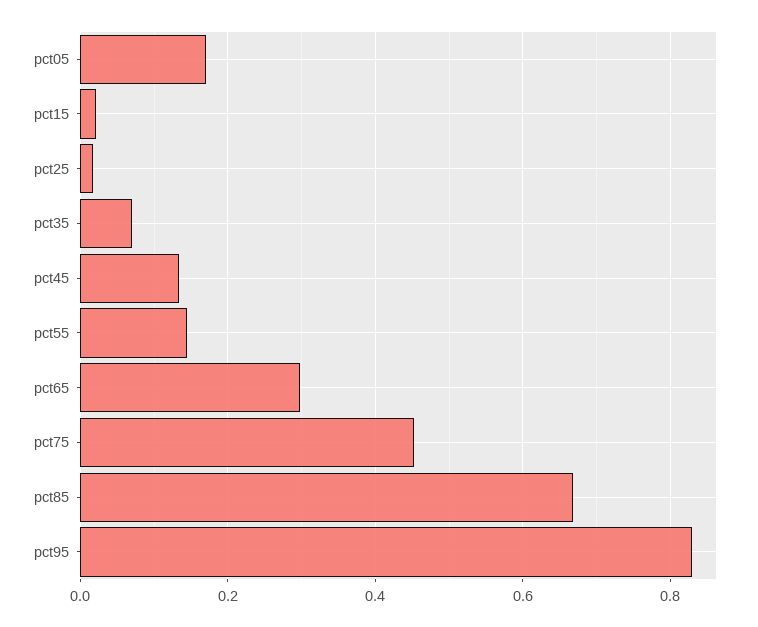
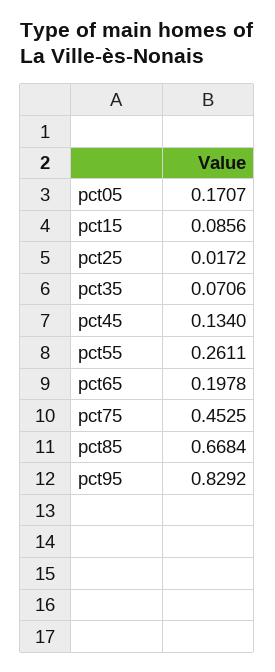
  {
    "pct05": 0.1707,
-   "pct15": 0.02,
+   "pct15": 0.0856,
    "pct25": 0.0172,
    "pct35": 0.0706,
    "pct45": 0.134,
-   "pct55": 0.14,
+   "pct55": 0.2611,
-   "pct65": 0.3,
+   "pct65": 0.1978,
    "pct75": 0.4525,
    "pct85": 0.6684,
    "pct95": 0.8292
  }

